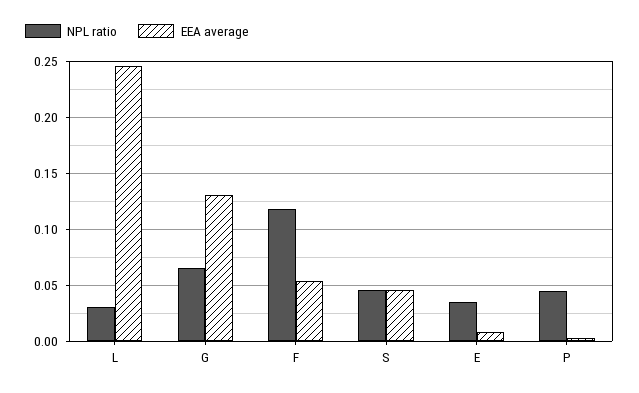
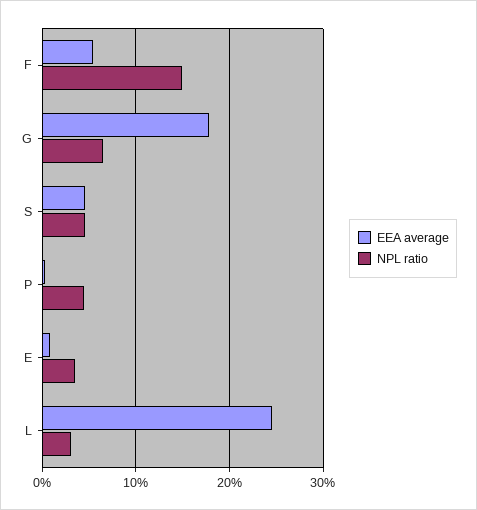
  {
    "NPL ratio": {
      "L": 0.03,
      "G": 0.07,
-     "F": 0.12,
+     "F": 0.15,
      "S": 0.05,
      "E": 0.03,
      "P": 0.04
    },
    "EEA average": {
      "L": 0.25,
-     "G": 0.13,
+     "G": 0.18,
      "F": 0.05,
      "S": 0.05,
      "E": 0.01,
      "P": 0
    }
  }

